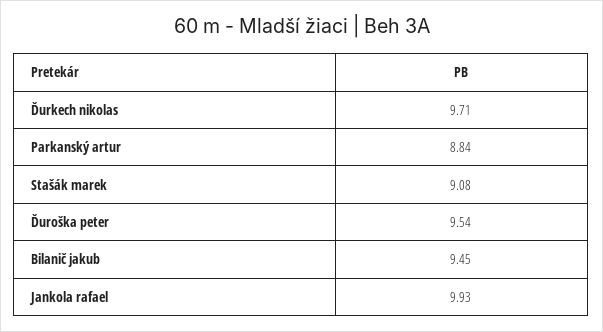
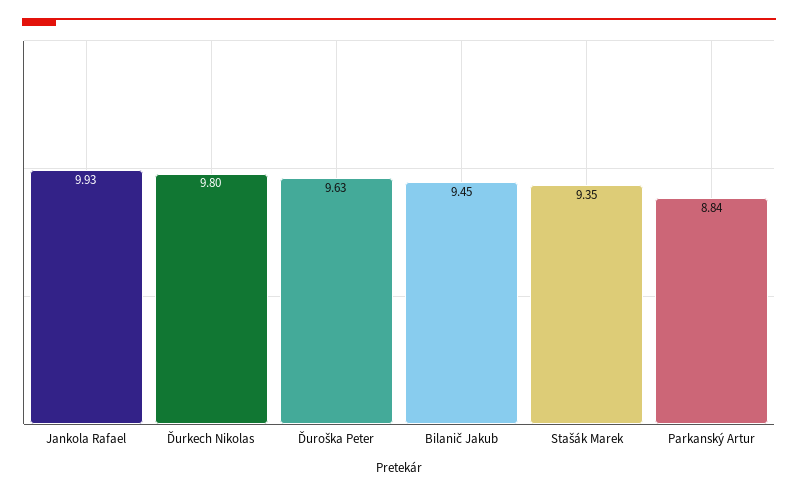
  {
-   "Ďurkech nikolas": 9.71,
+   "Ďurkech nikolas": 9.8,
    "Parkanský artur": 8.84,
-   "Stašák marek": 9.08,
+   "Stašák marek": 9.35,
-   "Ďuroška peter": 9.54,
+   "Ďuroška peter": 9.63,
    "Bilanič jakub": 9.45,
    "Jankola rafael": 9.93
  }

